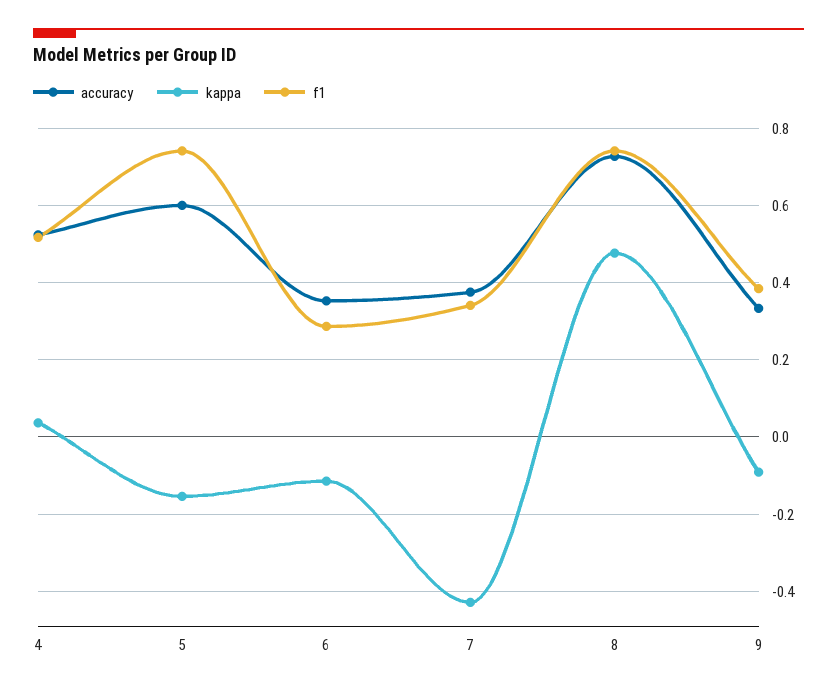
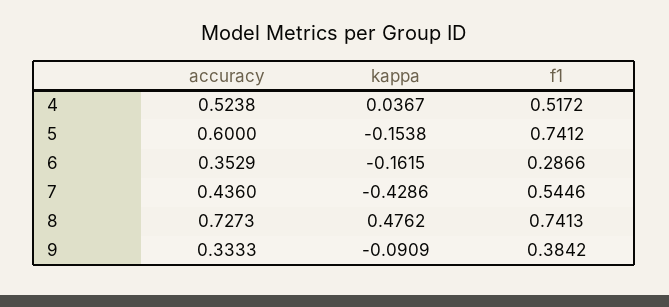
  {
    "accuracy": {
      "4": 0.5238,
      "5": 0.6,
      "6": 0.3529,
-     "7": 0.38,
+     "7": 0.436,
      "8": 0.7273,
      "9": 0.3333
    },
    "kappa": {
      "4": 0.0367,
      "5": -0.1538,
-     "6": -0.12,
+     "6": -0.1615,
      "7": -0.4286,
      "8": 0.4762,
      "9": -0.0909
    },
    "f1": {
      "4": 0.5172,
      "5": 0.7412,
      "6": 0.2866,
-     "7": 0.34,
+     "7": 0.5446,
      "8": 0.7413,
      "9": 0.3842
    }
  }

